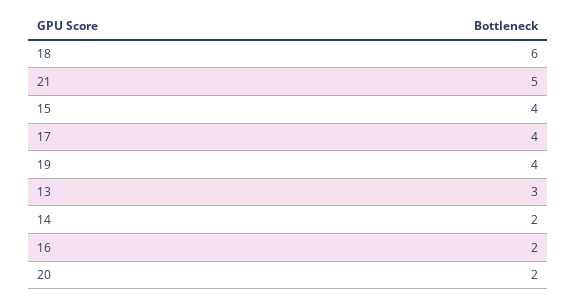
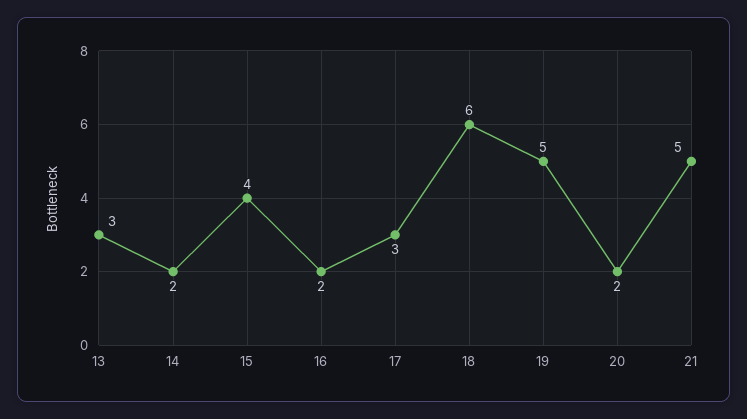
  {
    "18": 6,
    "21": 5,
    "15": 4,
-   "17": 4,
+   "17": 3,
-   "19": 4,
+   "19": 5,
    "13": 3,
    "14": 2,
    "16": 2,
    "20": 2
  }

